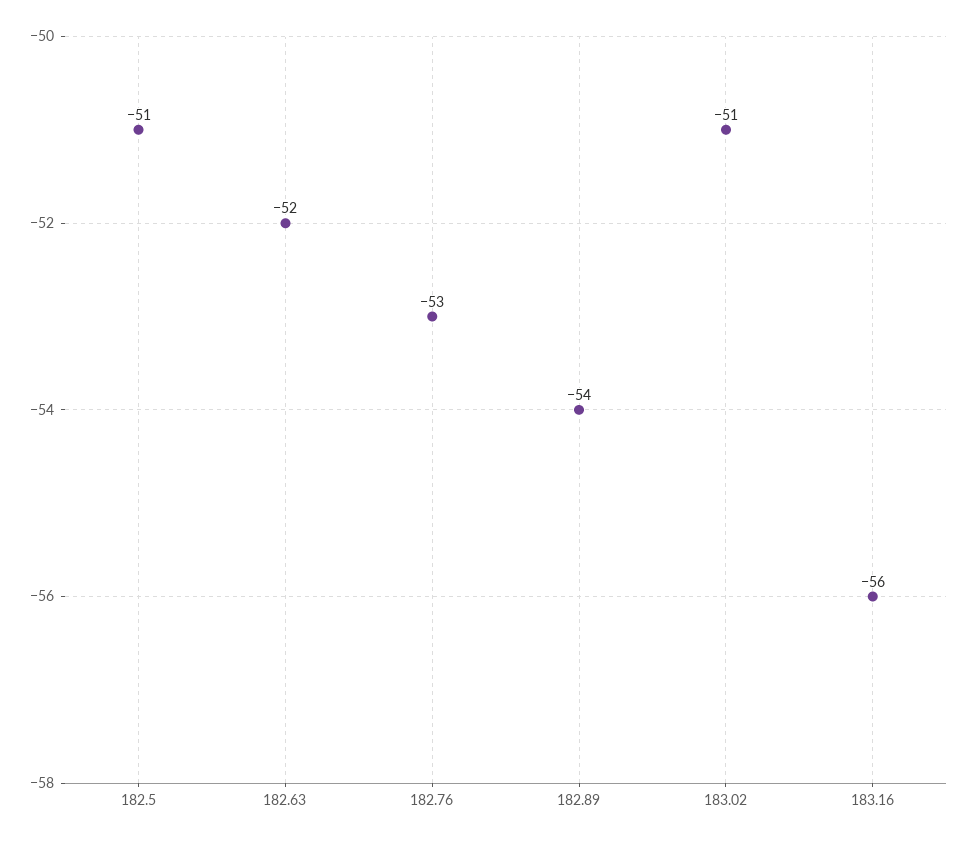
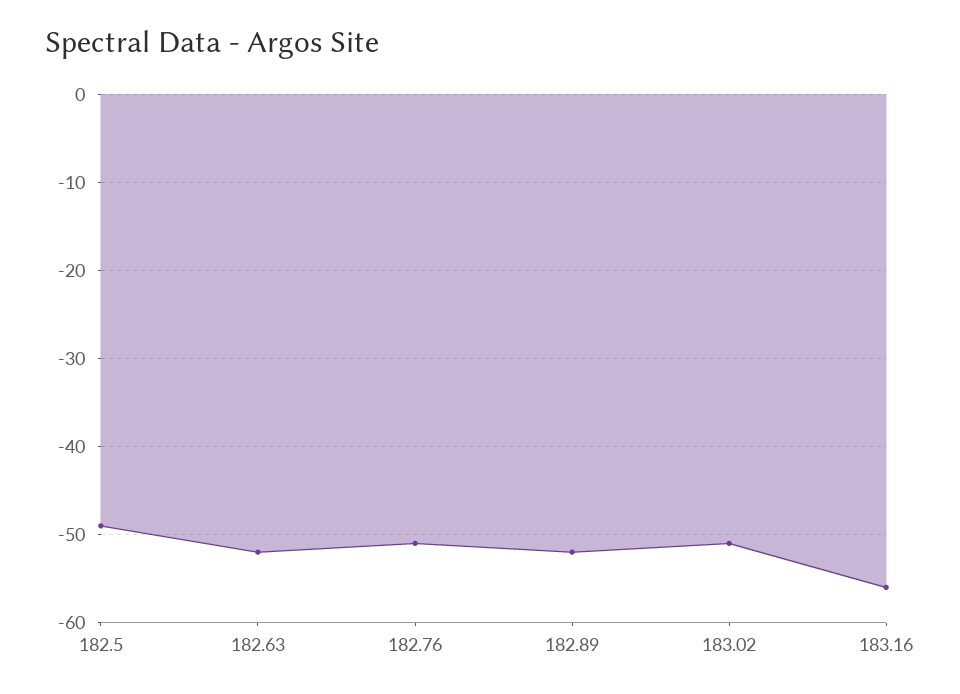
  {
-   "182.5": -51,
+   "182.5": -49,
    "182.63": -52,
-   "182.76": -53,
+   "182.76": -51,
-   "182.89": -54,
+   "182.89": -52,
    "183.02": -51,
    "183.16": -56
  }

